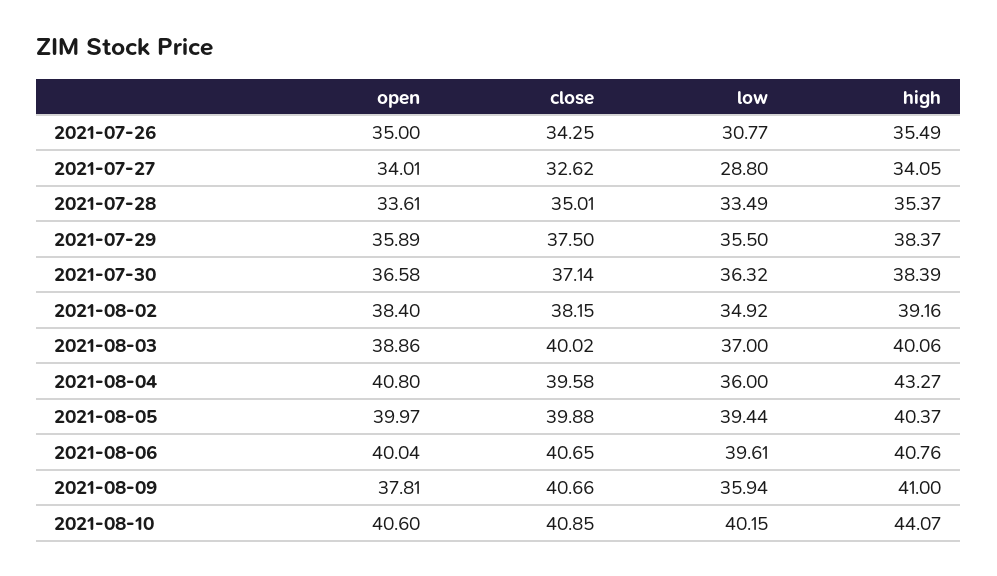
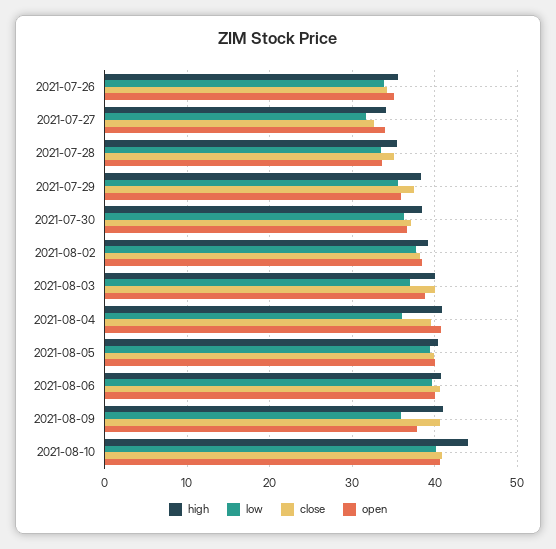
  {
    "open": {
      "2021-07-26": 35,
      "2021-07-27": 34.01,
      "2021-07-28": 33.61,
      "2021-07-29": 35.89,
      "2021-07-30": 36.58,
      "2021-08-02": 38.4,
      "2021-08-03": 38.86,
      "2021-08-04": 40.8,
      "2021-08-05": 39.97,
      "2021-08-06": 40.04,
      "2021-08-09": 37.81,
      "2021-08-10": 40.6
    },
    "close": {
      "2021-07-26": 34.25,
      "2021-07-27": 32.62,
      "2021-07-28": 35.01,
      "2021-07-29": 37.5,
      "2021-07-30": 37.14,
      "2021-08-02": 38.15,
      "2021-08-03": 40.02,
      "2021-08-04": 39.58,
      "2021-08-05": 39.88,
      "2021-08-06": 40.65,
      "2021-08-09": 40.66,
      "2021-08-10": 40.85
    },
    "low": {
-     "2021-07-26": 30.77,
+     "2021-07-26": 34,
-     "2021-07-27": 28.8,
+     "2021-07-27": 32,
      "2021-07-28": 33.49,
      "2021-07-29": 35.5,
      "2021-07-30": 36.32,
-     "2021-08-02": 34.92,
+     "2021-08-02": 38,
      "2021-08-03": 37,
      "2021-08-04": 36,
      "2021-08-05": 39.44,
      "2021-08-06": 39.61,
      "2021-08-09": 35.94,
      "2021-08-10": 40.15
    },
    "high": {
      "2021-07-26": 35.49,
      "2021-07-27": 34.05,
      "2021-07-28": 35.37,
      "2021-07-29": 38.37,
      "2021-07-30": 38.39,
      "2021-08-02": 39.16,
      "2021-08-03": 40.06,
-     "2021-08-04": 43.27,
+     "2021-08-04": 41,
      "2021-08-05": 40.37,
      "2021-08-06": 40.76,
      "2021-08-09": 41,
      "2021-08-10": 44.07
    }
  }

